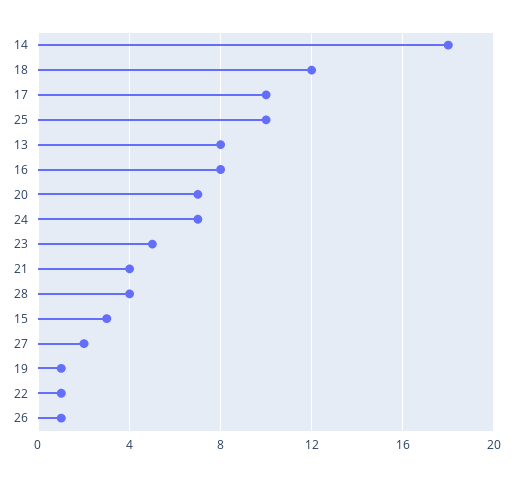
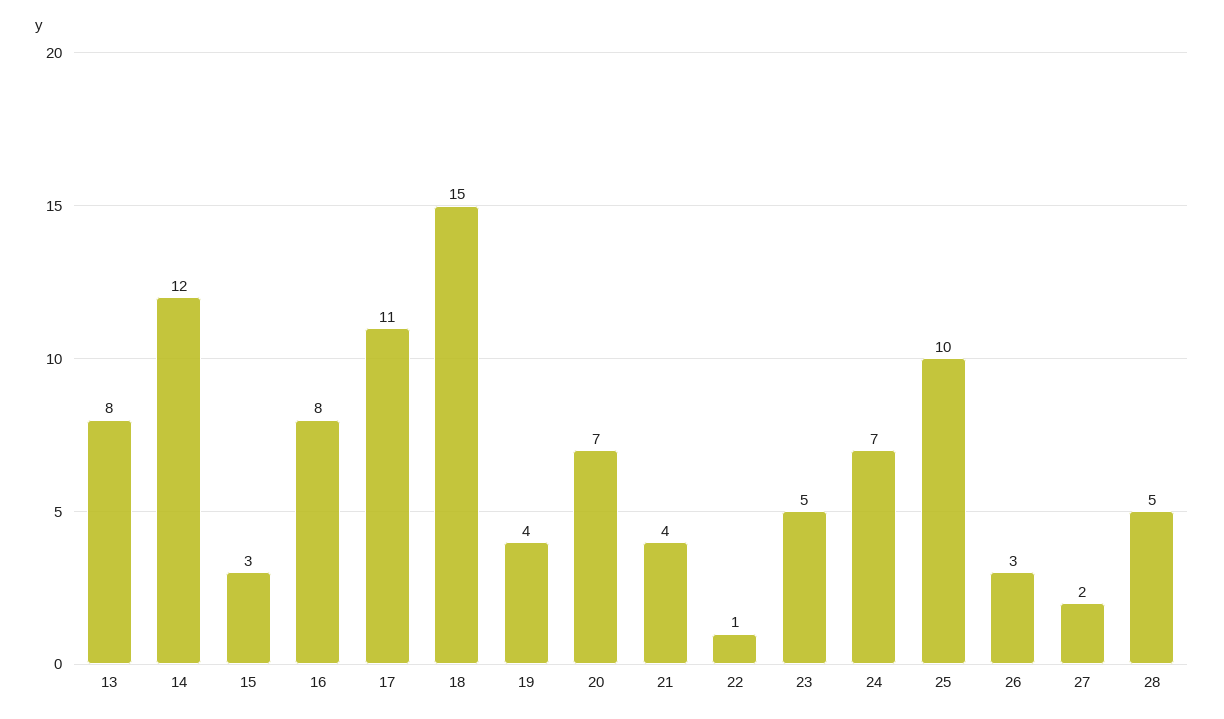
  {
-   "14": 18,
+   "14": 12,
-   "18": 12,
+   "18": 15,
-   "17": 10,
+   "17": 11,
    "25": 10,
    "13": 8,
    "16": 8,
    "20": 7,
    "24": 7,
    "23": 5,
    "21": 4,
-   "28": 4,
+   "28": 5,
    "15": 3,
    "27": 2,
-   "19": 1,
+   "19": 4,
    "22": 1,
-   "26": 1
+   "26": 3
  }

